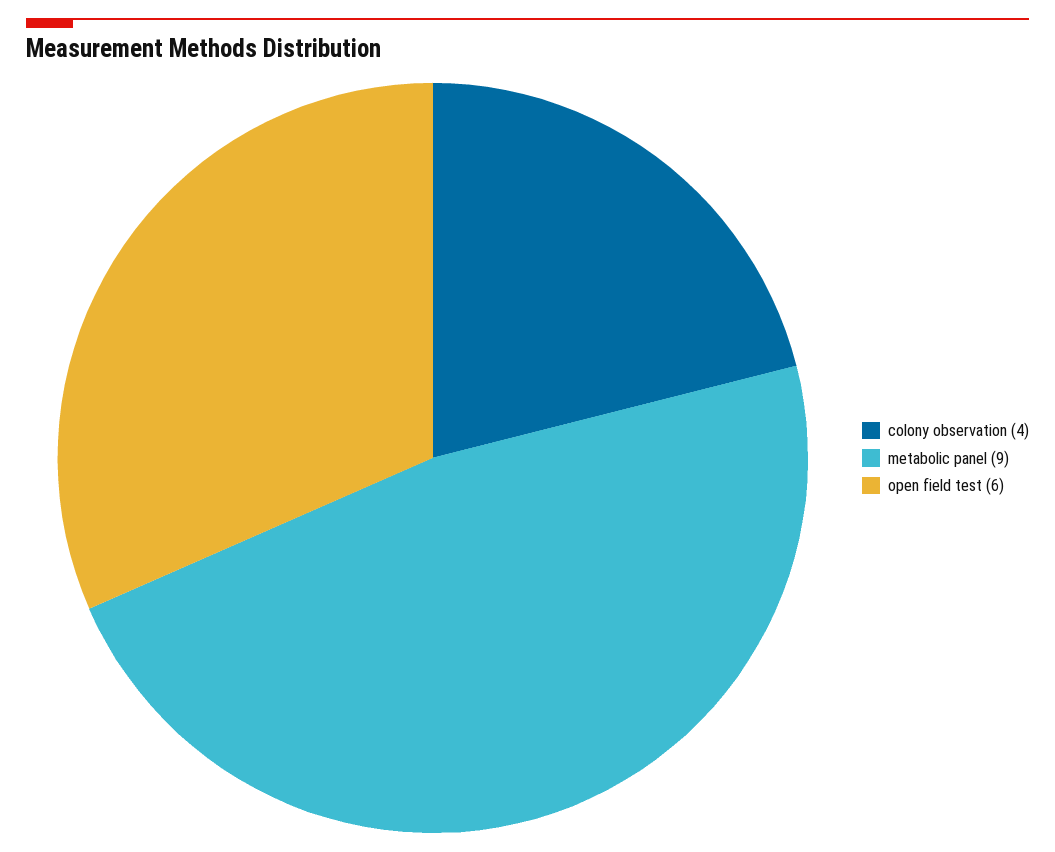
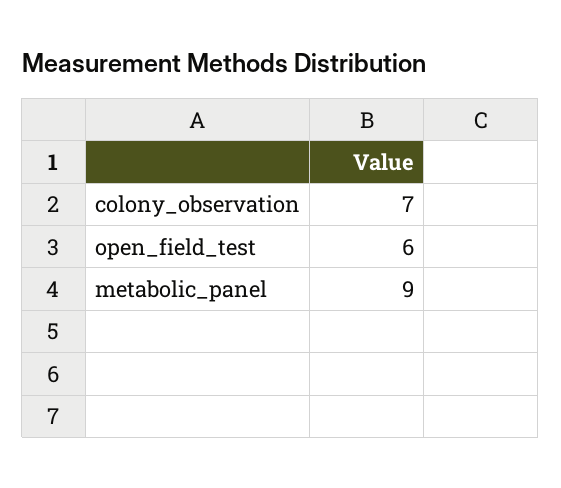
  {
-   "colony observation": 4,
+   "colony observation": 7,
    "metabolic panel": 9,
    "open field test": 6
  }

